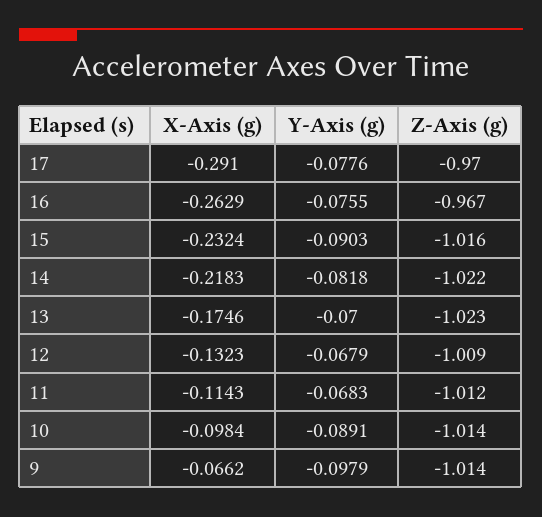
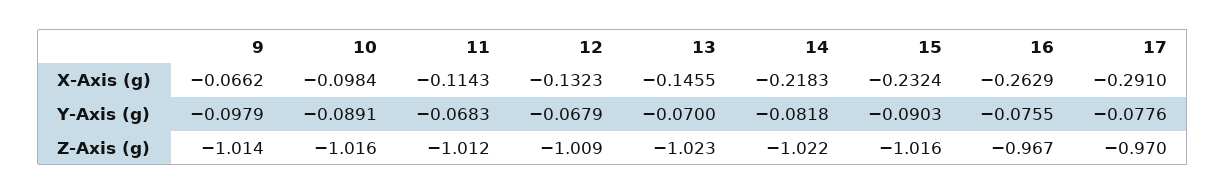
  {
    "X-Axis (g)": {
      "17": -0.291,
      "16": -0.2629,
      "15": -0.2324,
      "14": -0.2183,
-     "13": -0.1746,
+     "13": -0.1455,
      "12": -0.1323,
      "11": -0.1143,
      "10": -0.0984,
      "9": -0.0662
    },
    "Y-Axis (g)": {
      "17": -0.0776,
      "16": -0.0755,
      "15": -0.0903,
      "14": -0.0818,
      "13": -0.07,
      "12": -0.0679,
      "11": -0.0683,
      "10": -0.0891,
      "9": -0.0979
    },
    "Z-Axis (g)": {
      "17": -0.97,
      "16": -0.967,
      "15": -1.016,
      "14": -1.022,
      "13": -1.023,
      "12": -1.009,
      "11": -1.012,
-     "10": -1.014,
+     "10": -1.016,
      "9": -1.014
    }
  }

